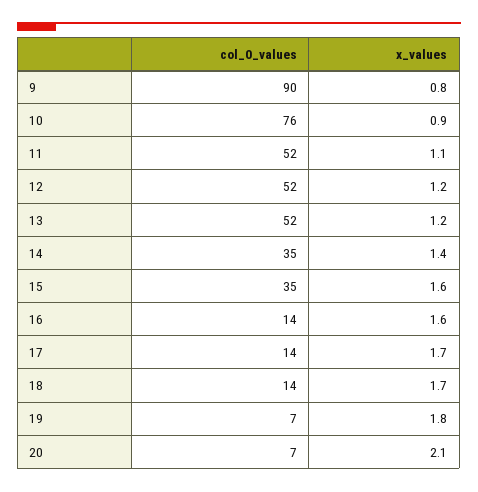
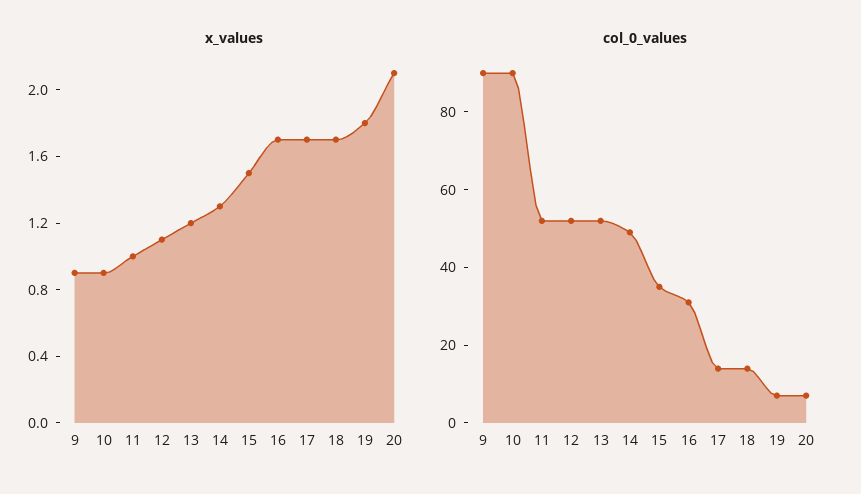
  {
    "col_0_values": {
      "9": 90,
-     "10": 76,
+     "10": 90,
      "11": 52,
      "12": 52,
      "13": 52,
-     "14": 35,
+     "14": 50,
      "15": 35,
-     "16": 14,
+     "16": 30,
      "17": 14,
      "18": 14,
      "19": 7,
      "20": 7
    },
    "x_values": {
-     "9": 0.8,
+     "9": 0.9,
      "10": 0.9,
-     "11": 1.1,
+     "11": 1,
-     "12": 1.2,
+     "12": 1.1,
      "13": 1.2,
-     "14": 1.4,
+     "14": 1.3,
-     "15": 1.6,
+     "15": 1.5,
-     "16": 1.6,
+     "16": 1.7,
      "17": 1.7,
      "18": 1.7,
      "19": 1.8,
      "20": 2.1
    }
  }

